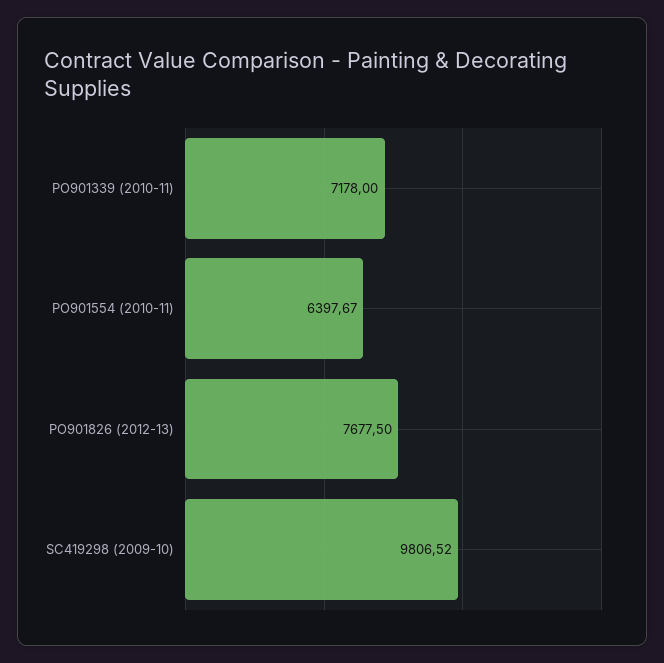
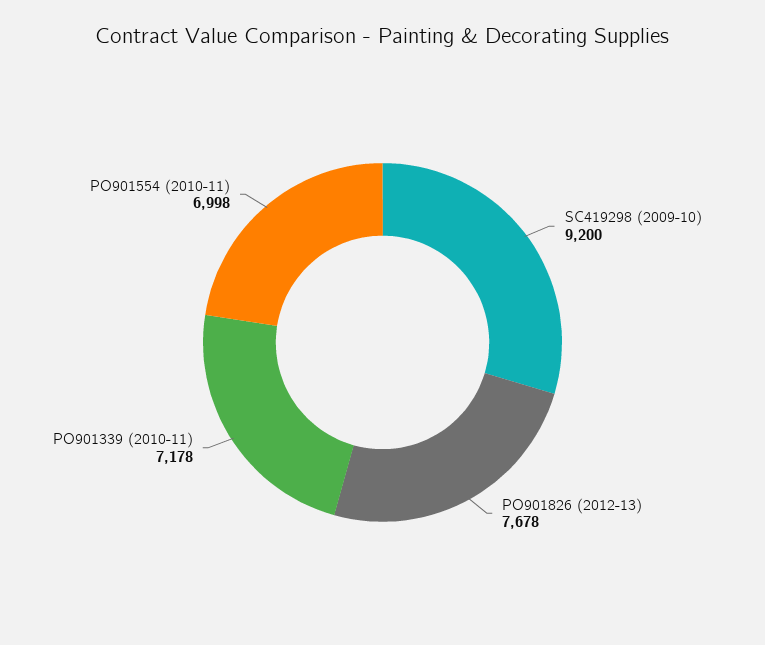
  {
    "PO901339 (2010-11)": 7178,
-   "PO901554 (2010-11)": 6397.67,
+   "PO901554 (2010-11)": 6998,
    "PO901826 (2012-13)": 7677.5,
-   "SC419298 (2009-10)": 9806.52
+   "SC419298 (2009-10)": 9200
  }

